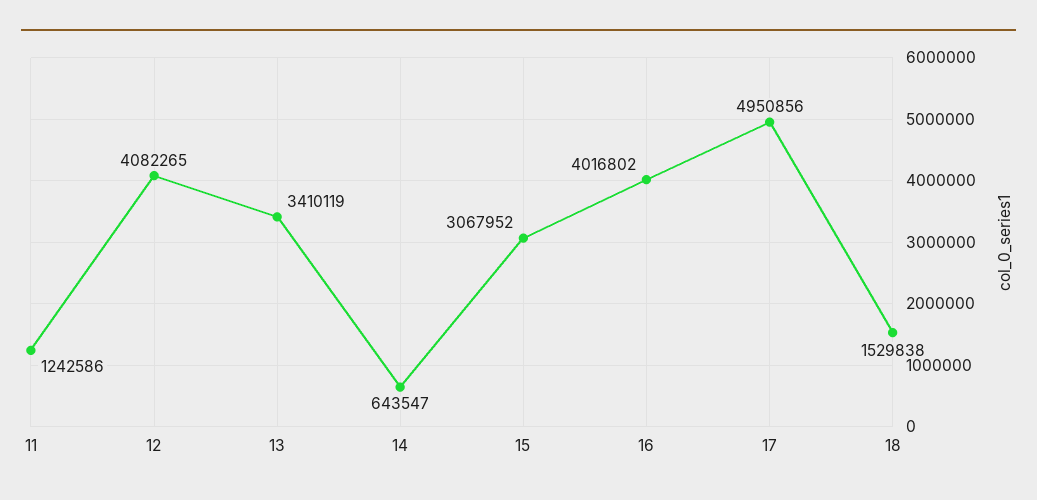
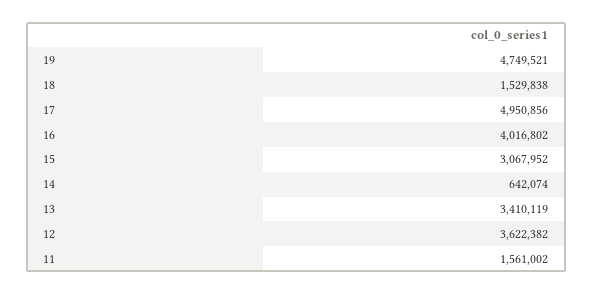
  {
-   "11": 1242586,
+   "11": 1561002,
-   "12": 4082265,
+   "12": 3622382,
    "13": 3410119,
-   "14": 643547,
+   "14": 642074,
    "15": 3067952,
    "16": 4016802,
    "17": 4950856,
-   "18": 1529838
+   "18": 1529838,
+   "19": 4749521
  }

